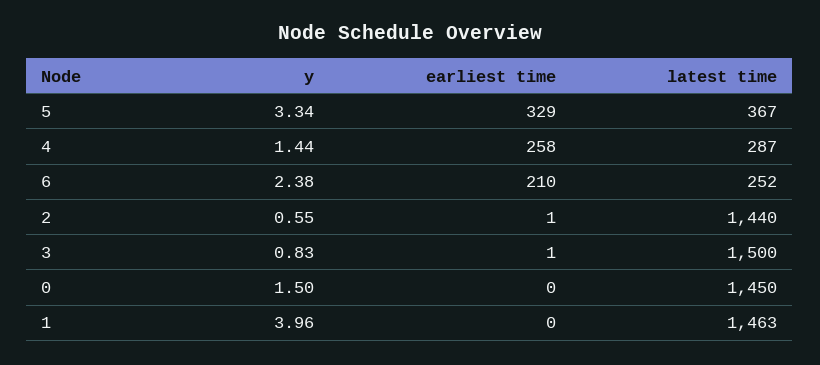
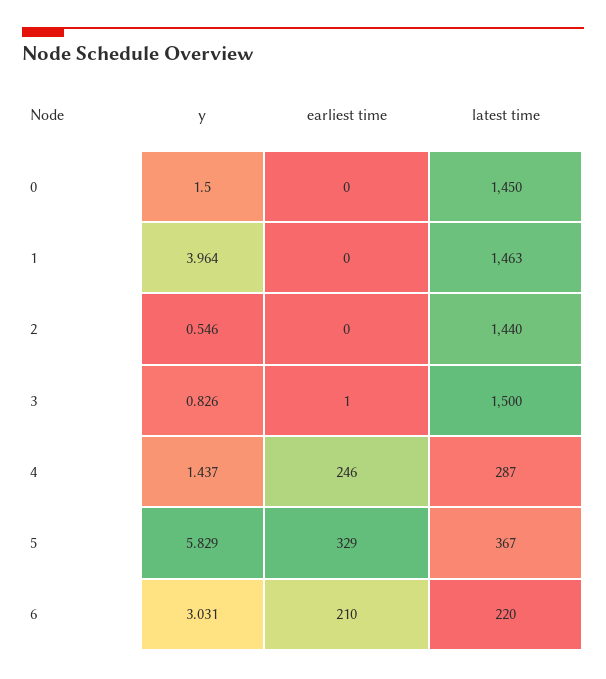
  {
    "y": {
-     "5": 3.34,
+     "5": 5.829,
      "4": 1.437,
-     "6": 2.38,
+     "6": 3.031,
      "2": 0.546,
      "3": 0.826,
      "0": 1.5,
      "1": 3.964
    },
    "earliest time": {
      "5": 329,
-     "4": 258,
+     "4": 246,
      "6": 210,
-     "2": 1,
+     "2": 0,
      "3": 1,
      "0": 0,
      "1": 0
    },
    "latest time": {
      "5": 367,
      "4": 287,
-     "6": 252,
+     "6": 220,
      "2": 1440,
      "3": 1500,
      "0": 1450,
      "1": 1463
    }
  }

